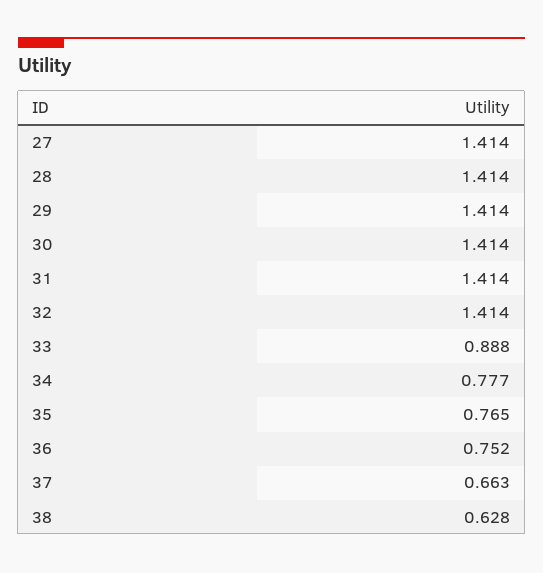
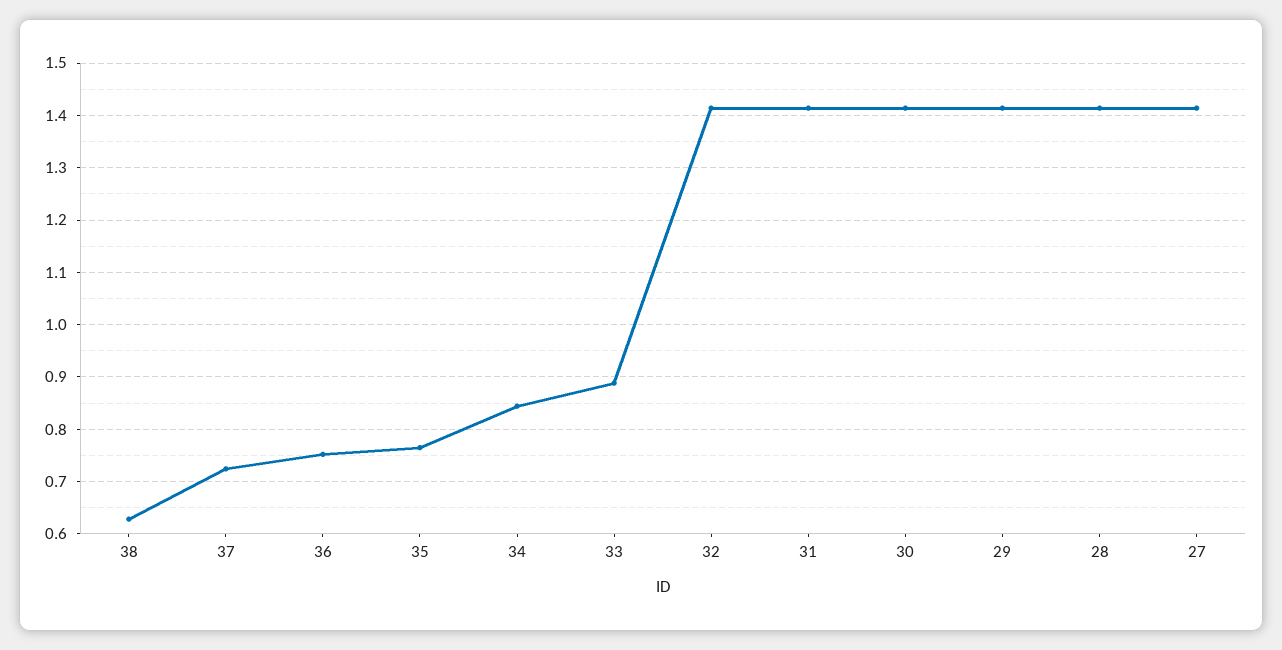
  {
    "27": 1.414,
    "28": 1.414,
    "29": 1.414,
    "30": 1.414,
    "31": 1.414,
    "32": 1.414,
    "33": 0.888,
-   "34": 0.777,
+   "34": 0.84,
    "35": 0.765,
    "36": 0.752,
-   "37": 0.663,
+   "37": 0.72,
    "38": 0.628
  }

